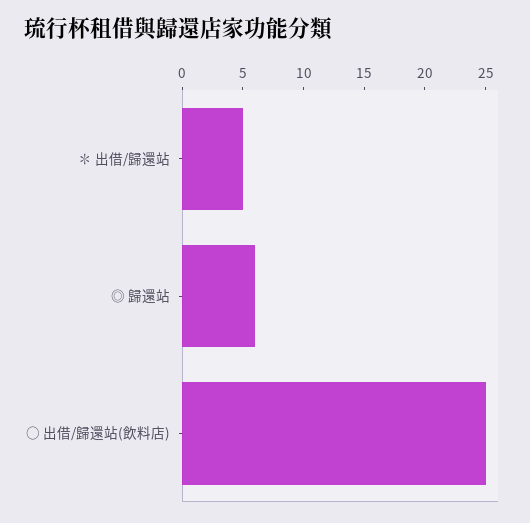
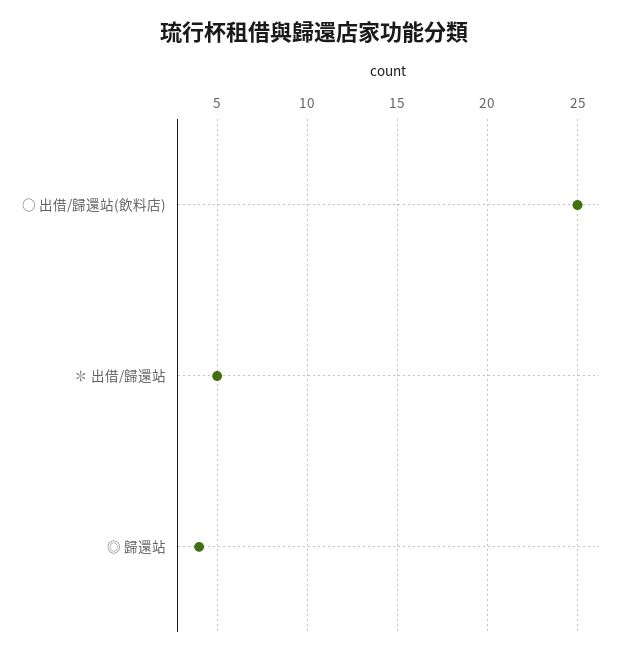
  {
    "✽ 出借/歸還站": 5,
-   "◎ 歸還站": 6,
+   "◎ 歸還站": 4,
    "○ 出借/歸還站(飲料店)": 25
  }

